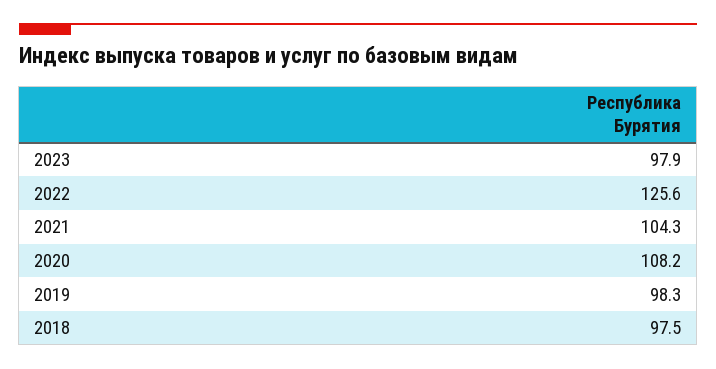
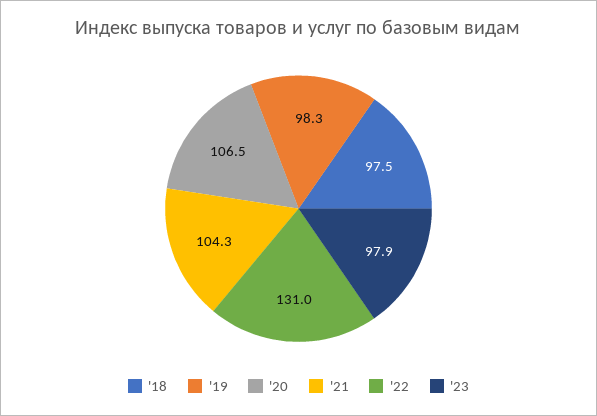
  {
    "2023": 97.9,
-   "2022": 125.6,
+   "2022": 131,
    "2021": 104.3,
-   "2020": 108.2,
+   "2020": 106.5,
    "2019": 98.3,
    "2018": 97.5
  }

